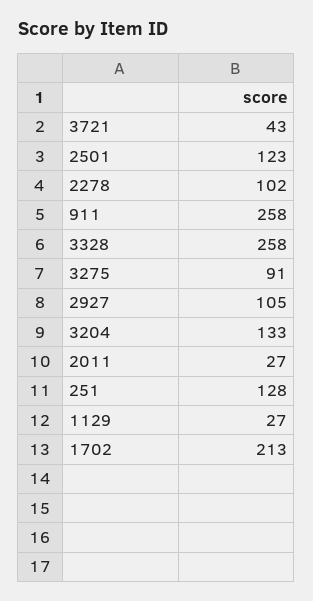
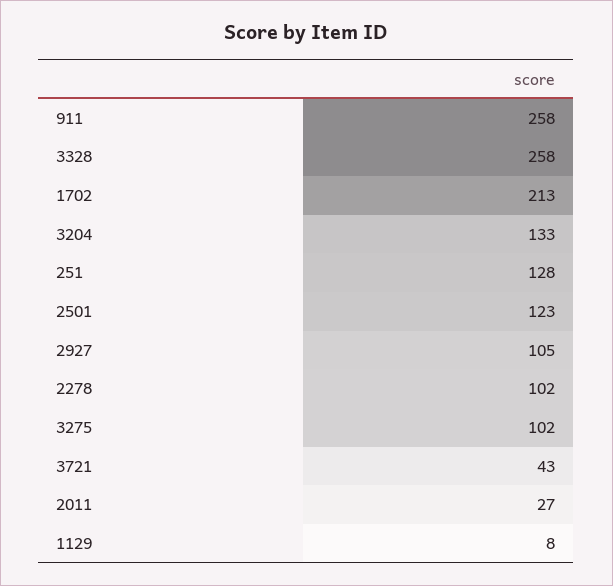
  {
    "3721": 43,
    "2501": 123,
    "2278": 102,
    "911": 258,
    "3328": 258,
-   "3275": 91,
+   "3275": 102,
    "2927": 105,
    "3204": 133,
    "2011": 27,
    "251": 128,
-   "1129": 27,
+   "1129": 8,
    "1702": 213
  }

